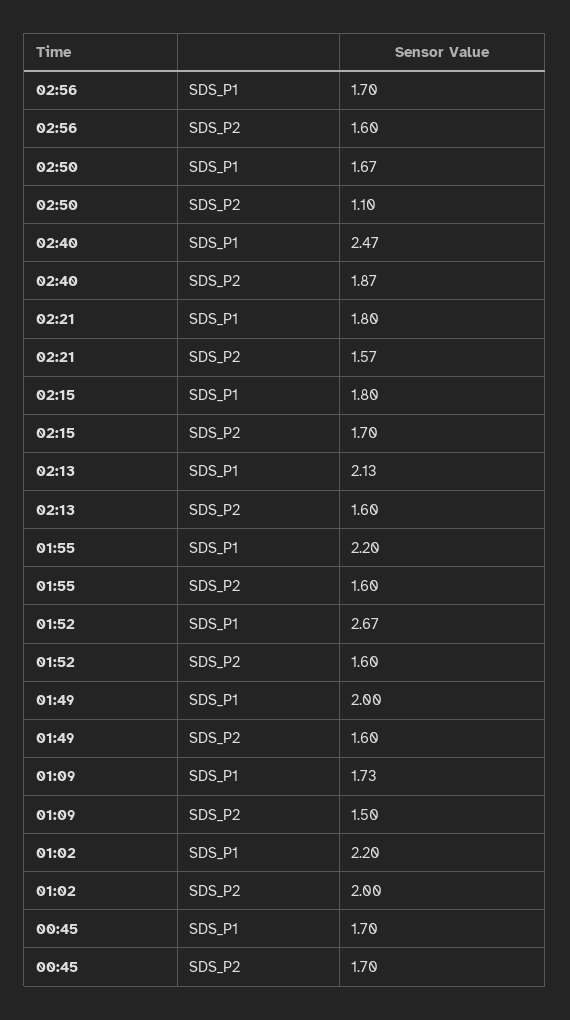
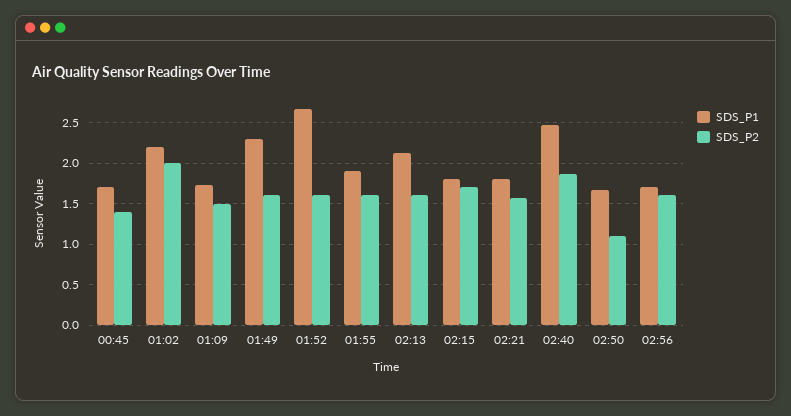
  {
    "SDS_P1": {
      "02:56": 1.7,
      "02:50": 1.67,
      "02:40": 2.47,
      "02:21": 1.8,
      "02:15": 1.8,
      "02:13": 2.13,
-     "01:55": 2.2,
+     "01:55": 1.9,
      "01:52": 2.67,
-     "01:49": 2,
+     "01:49": 2.3,
      "01:09": 1.73,
      "01:02": 2.2,
      "00:45": 1.7
    },
    "SDS_P2": {
      "02:56": 1.6,
      "02:50": 1.1,
      "02:40": 1.87,
      "02:21": 1.57,
      "02:15": 1.7,
      "02:13": 1.6,
      "01:55": 1.6,
      "01:52": 1.6,
      "01:49": 1.6,
      "01:09": 1.5,
      "01:02": 2,
-     "00:45": 1.7
+     "00:45": 1.4
    }
  }

